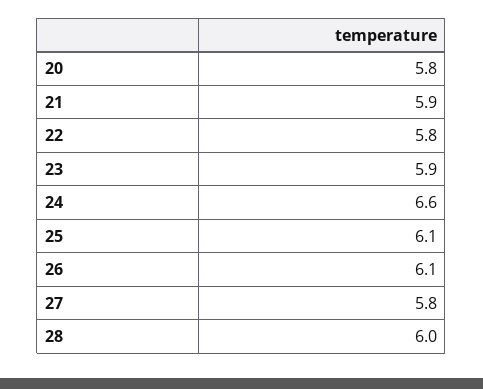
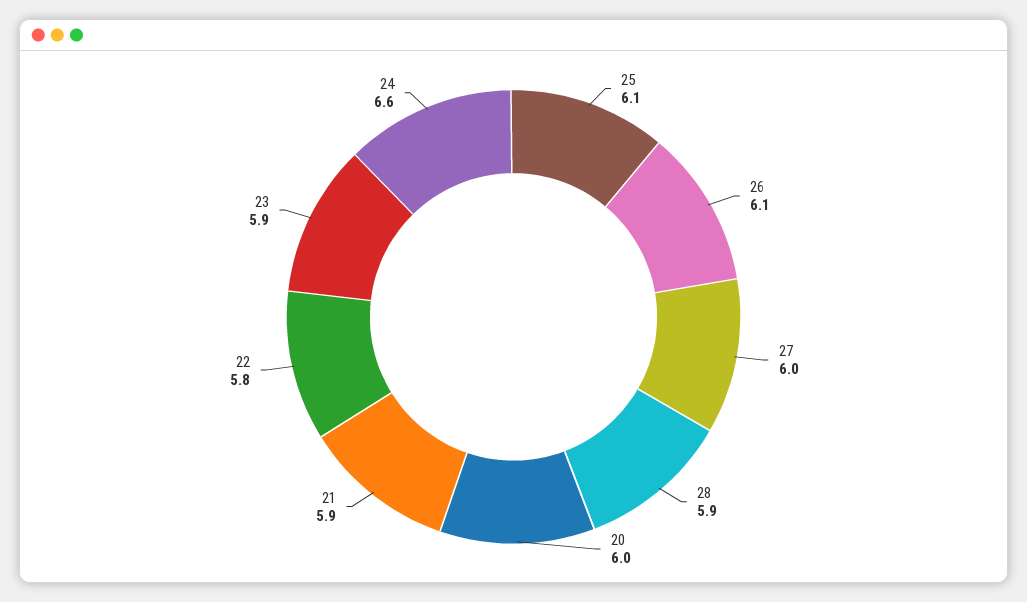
  {
-   "20": 5.8,
+   "20": 6,
    "21": 5.9,
    "22": 5.8,
    "23": 5.9,
    "24": 6.6,
    "25": 6.1,
    "26": 6.1,
-   "27": 5.8,
+   "27": 6,
-   "28": 6
+   "28": 5.9
  }

